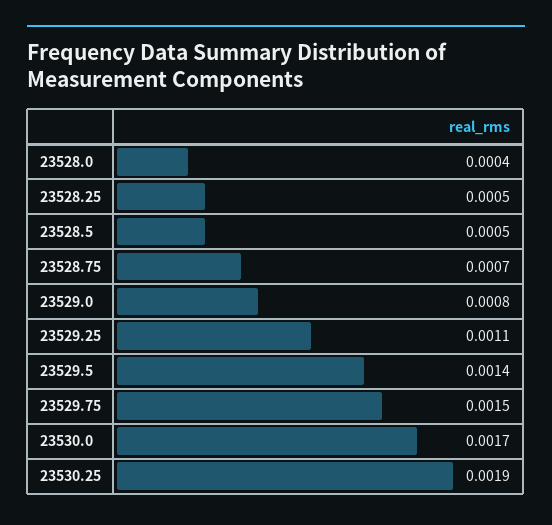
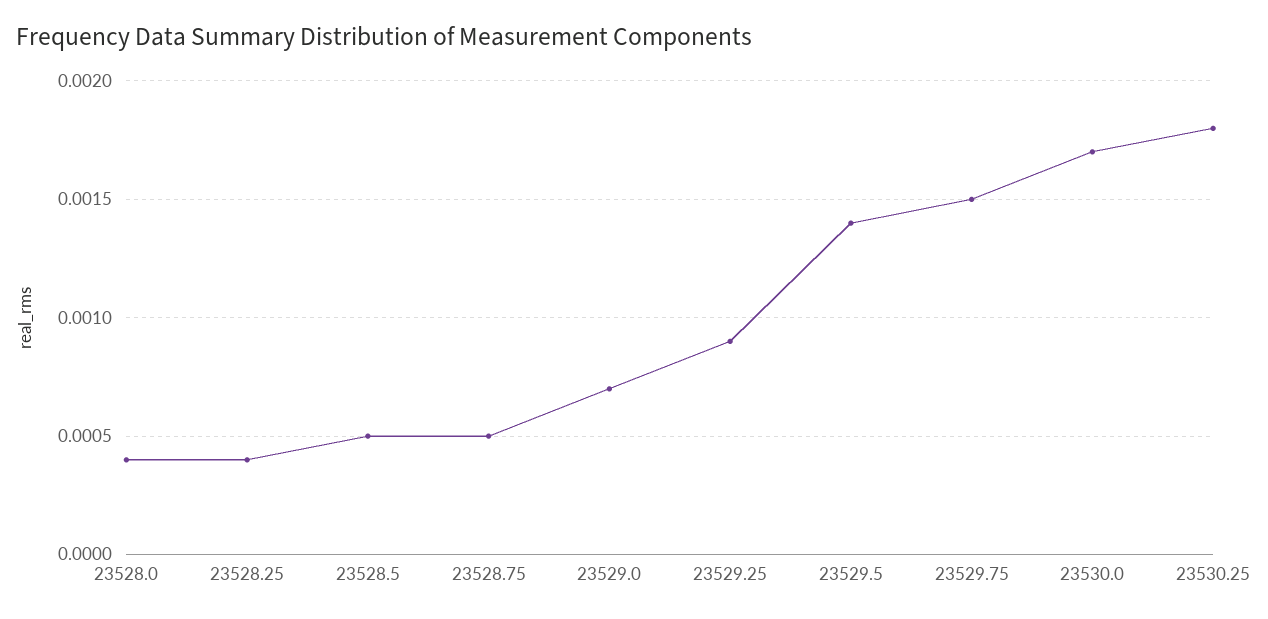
  {
    "23528.0": 0.0004,
-   "23528.25": 0.0005,
+   "23528.25": 0.0004,
    "23528.5": 0.0005,
-   "23528.75": 0.0007,
+   "23528.75": 0.0005,
-   "23529.0": 0.0008,
+   "23529.0": 0.0007,
-   "23529.25": 0.0011,
+   "23529.25": 0.0009,
    "23529.5": 0.0014,
    "23529.75": 0.0015,
    "23530.0": 0.0017,
-   "23530.25": 0.0019
+   "23530.25": 0.0018
  }

